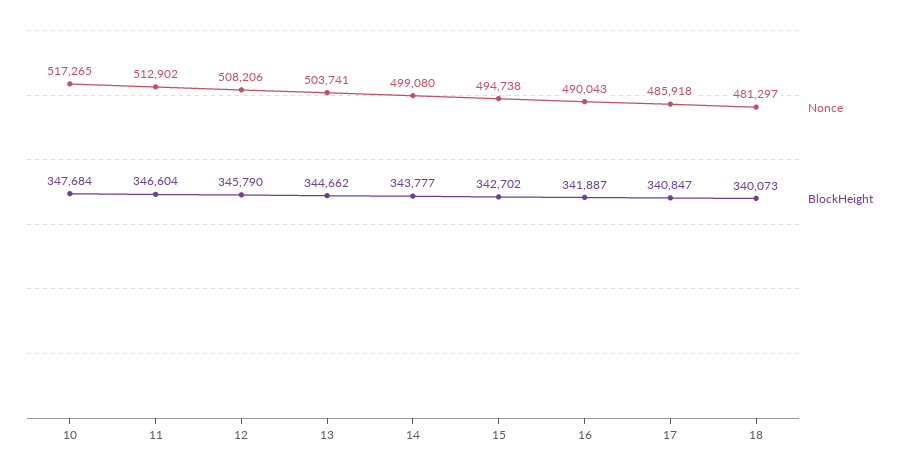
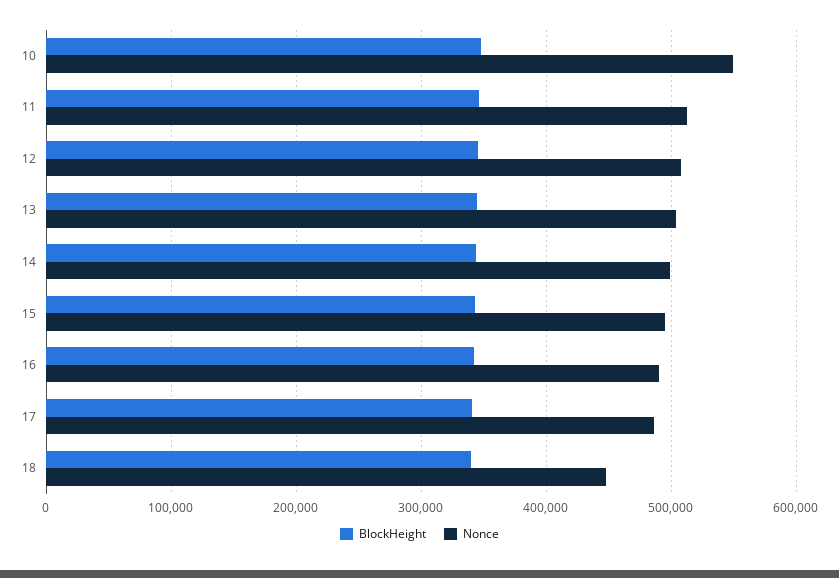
  {
    "Nonce": {
-     "10": 517265,
+     "10": 550000,
      "11": 512902,
      "12": 508206,
      "13": 503741,
      "14": 499080,
      "15": 494738,
      "16": 490043,
      "17": 485918,
-     "18": 481297
+     "18": 450000
    },
    "BlockHeight": {
      "10": 347684,
      "11": 346604,
      "12": 345790,
      "13": 344662,
      "14": 343777,
      "15": 342702,
      "16": 341887,
      "17": 340847,
      "18": 340073
    }
  }

